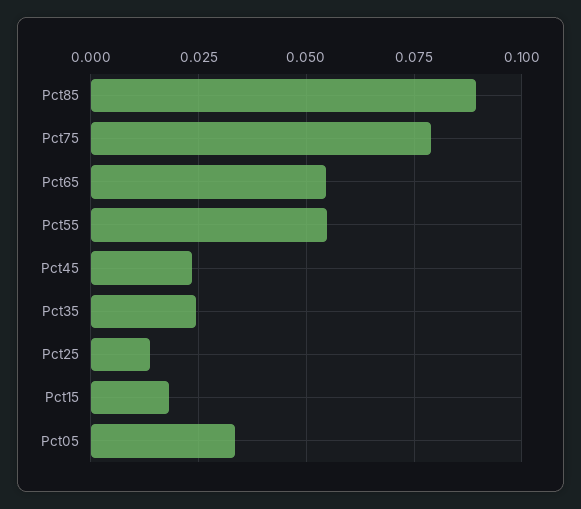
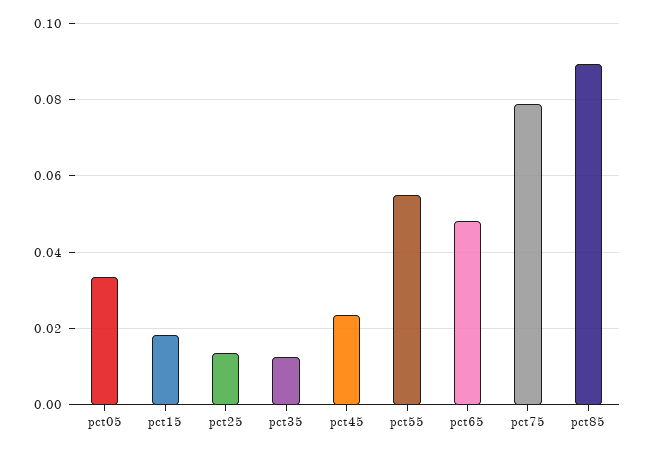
  {
    "Pct85": 0.09,
    "Pct75": 0.078,
-   "Pct65": 0.055,
+   "Pct65": 0.048,
    "Pct55": 0.054,
    "Pct45": 0.024,
-   "Pct35": 0.025,
+   "Pct35": 0.012,
    "Pct25": 0.014,
    "Pct15": 0.018,
    "Pct05": 0.034
  }

